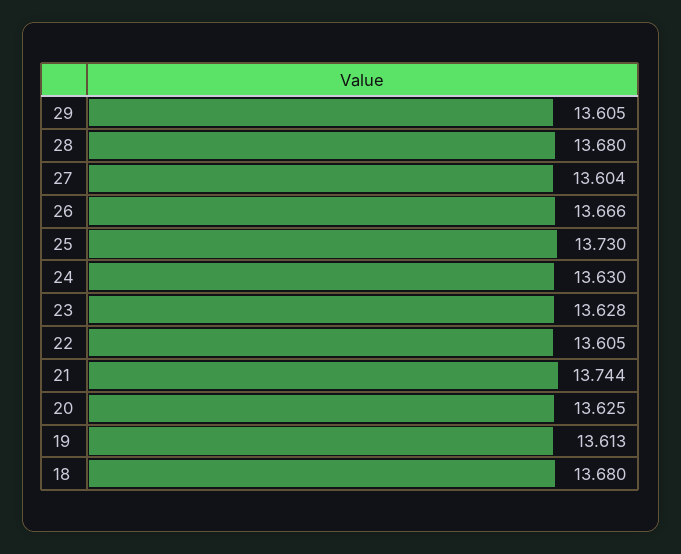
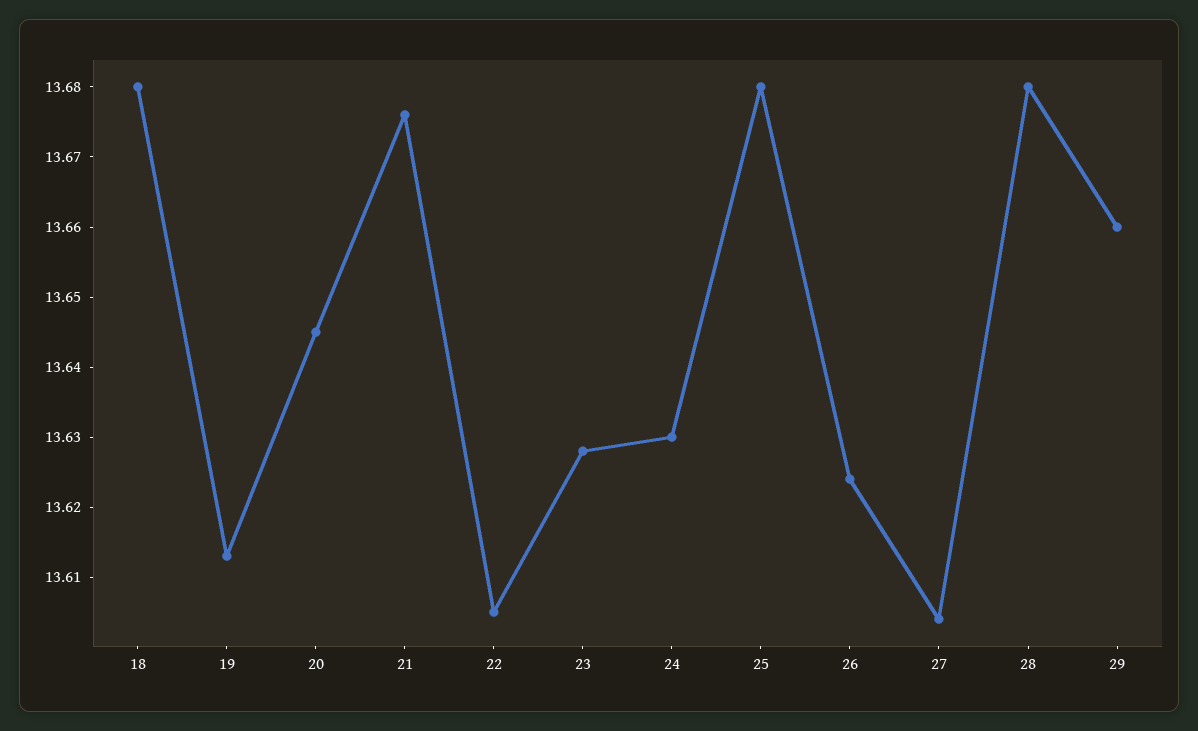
  {
-   "29": 13.605,
+   "29": 13.66,
    "28": 13.68,
    "27": 13.604,
-   "26": 13.666,
+   "26": 13.625,
-   "25": 13.73,
+   "25": 13.68,
    "24": 13.63,
    "23": 13.628,
    "22": 13.605,
-   "21": 13.744,
+   "21": 13.675,
-   "20": 13.625,
+   "20": 13.645,
    "19": 13.613,
    "18": 13.68
  }

